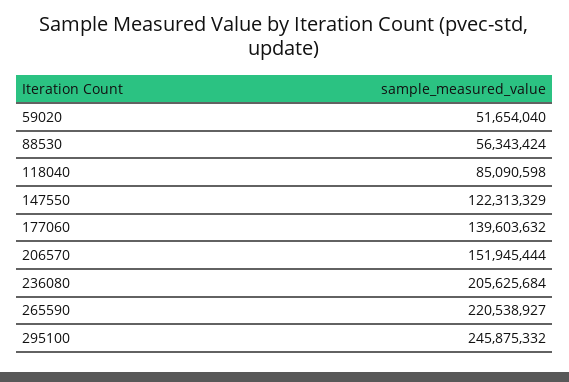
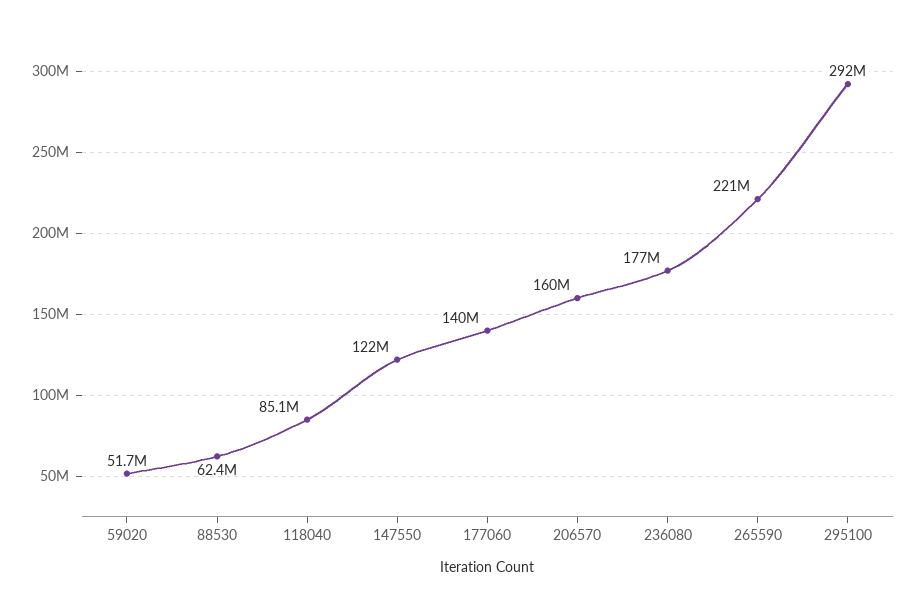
  {
    "59020": 51654040,
-   "88530": 56343424,
+   "88530": 62400000,
    "118040": 85090598,
    "147550": 122313329,
    "177060": 139603632,
-   "206570": 151945444,
+   "206570": 160000000,
-   "236080": 205625684,
+   "236080": 177000000,
    "265590": 220538927,
-   "295100": 245875332
+   "295100": 292000000
  }

